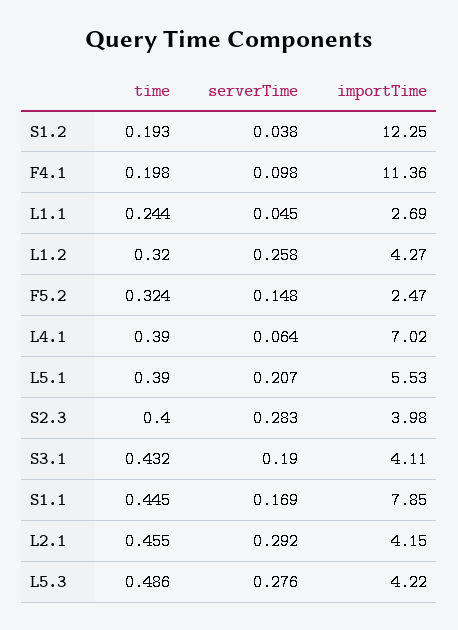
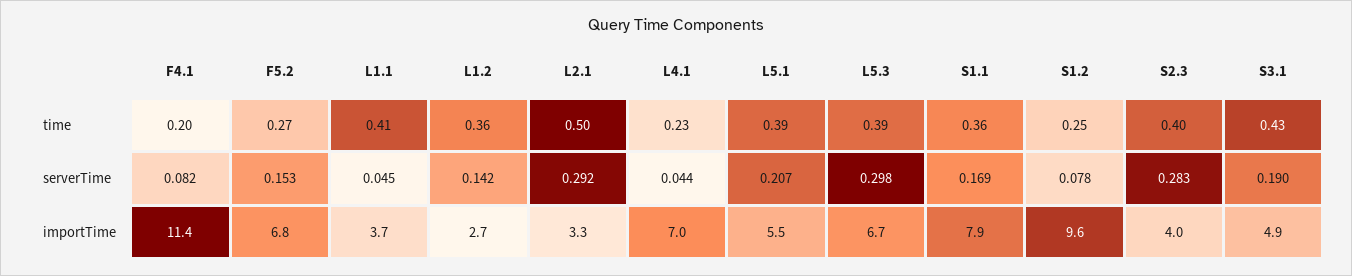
  {
    "time": {
-     "S1.2": 0.193,
+     "S1.2": 0.25,
      "F4.1": 0.198,
-     "L1.1": 0.244,
+     "L1.1": 0.41,
-     "L1.2": 0.32,
+     "L1.2": 0.36,
-     "F5.2": 0.324,
+     "F5.2": 0.27,
-     "L4.1": 0.39,
+     "L4.1": 0.23,
      "L5.1": 0.39,
      "S2.3": 0.4,
      "S3.1": 0.432,
-     "S1.1": 0.445,
+     "S1.1": 0.36,
-     "L2.1": 0.455,
+     "L2.1": 0.5,
-     "L5.3": 0.486
+     "L5.3": 0.39
    },
    "serverTime": {
-     "S1.2": 0.038,
+     "S1.2": 0.078,
-     "F4.1": 0.098,
+     "F4.1": 0.082,
      "L1.1": 0.045,
-     "L1.2": 0.258,
+     "L1.2": 0.142,
-     "F5.2": 0.148,
+     "F5.2": 0.153,
-     "L4.1": 0.064,
+     "L4.1": 0.044,
      "L5.1": 0.207,
      "S2.3": 0.283,
      "S3.1": 0.19,
      "S1.1": 0.169,
      "L2.1": 0.292,
-     "L5.3": 0.276
+     "L5.3": 0.298
    },
    "importTime": {
-     "S1.2": 12.25,
+     "S1.2": 9.6,
      "F4.1": 11.36,
-     "L1.1": 2.69,
+     "L1.1": 3.7,
-     "L1.2": 4.27,
+     "L1.2": 2.7,
-     "F5.2": 2.47,
+     "F5.2": 6.8,
      "L4.1": 7.02,
      "L5.1": 5.53,
      "S2.3": 3.98,
-     "S3.1": 4.11,
+     "S3.1": 4.9,
      "S1.1": 7.85,
-     "L2.1": 4.15,
+     "L2.1": 3.3,
-     "L5.3": 4.22
+     "L5.3": 6.7
    }
  }

